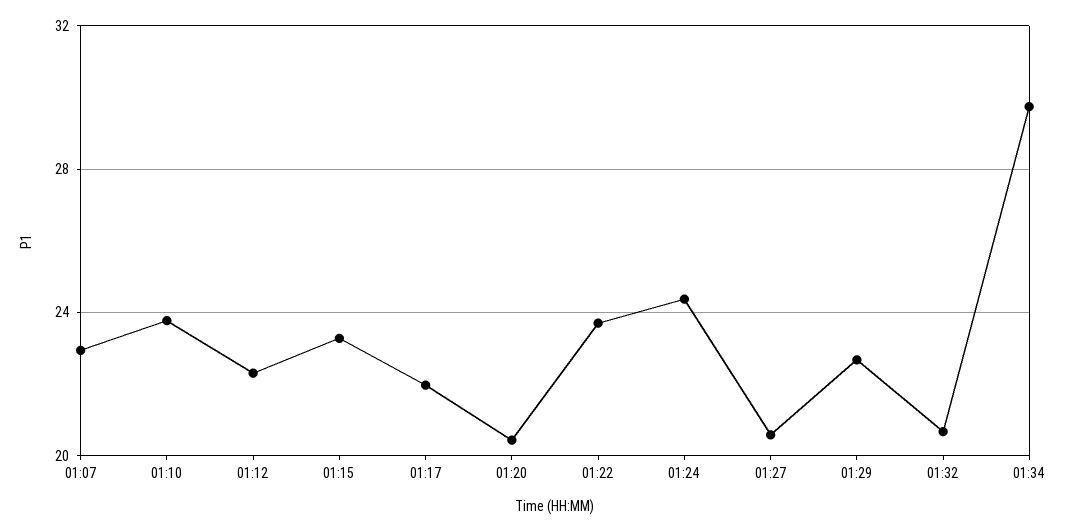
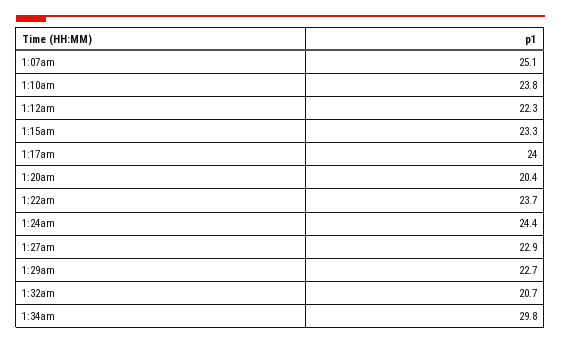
  {
-   "01:07": 23,
+   "01:07": 25.1,
    "01:10": 23.8,
    "01:12": 22.3,
    "01:15": 23.3,
-   "01:17": 22,
+   "01:17": 24,
    "01:20": 20.4,
    "01:22": 23.7,
    "01:24": 24.4,
-   "01:27": 20.5,
+   "01:27": 22.9,
    "01:29": 22.7,
    "01:32": 20.7,
    "01:34": 29.8
  }

